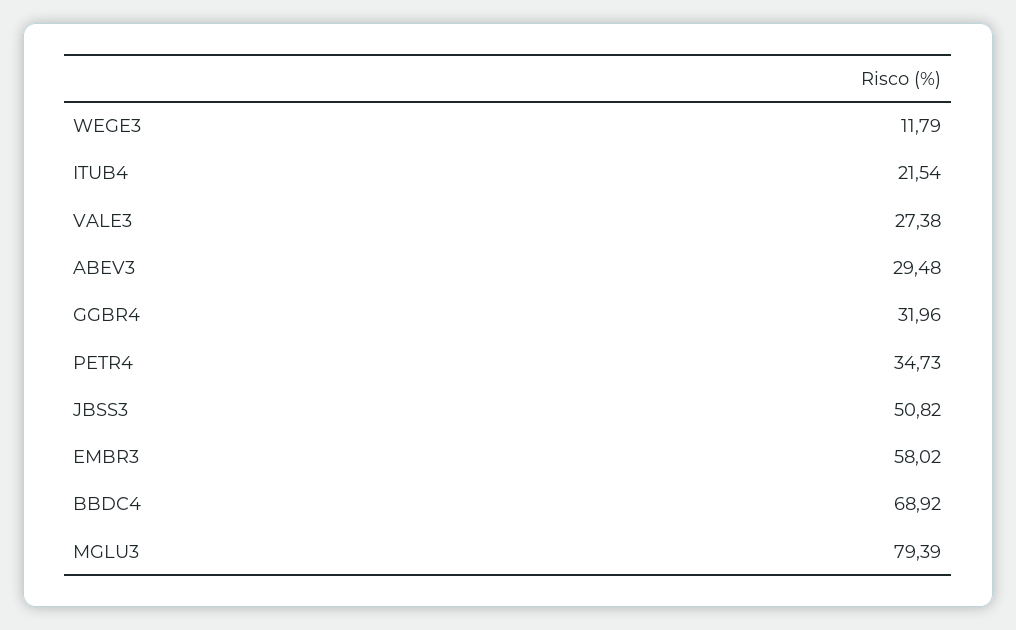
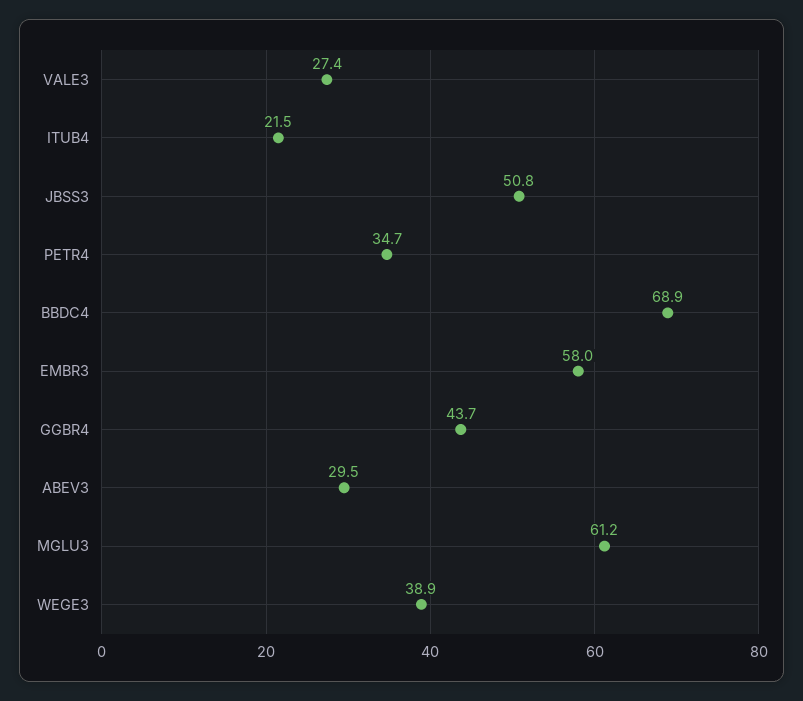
  {
-   "WEGE3": 11.79,
+   "WEGE3": 38.9,
    "ITUB4": 21.54,
    "VALE3": 27.38,
    "ABEV3": 29.48,
-   "GGBR4": 31.96,
+   "GGBR4": 43.7,
    "PETR4": 34.73,
    "JBSS3": 50.82,
    "EMBR3": 58.02,
    "BBDC4": 68.92,
-   "MGLU3": 79.39
+   "MGLU3": 61.2
  }

